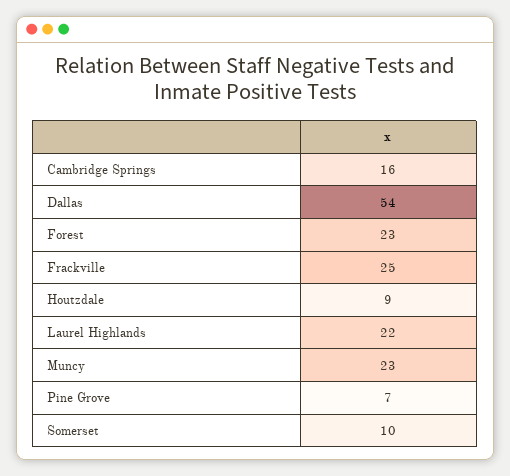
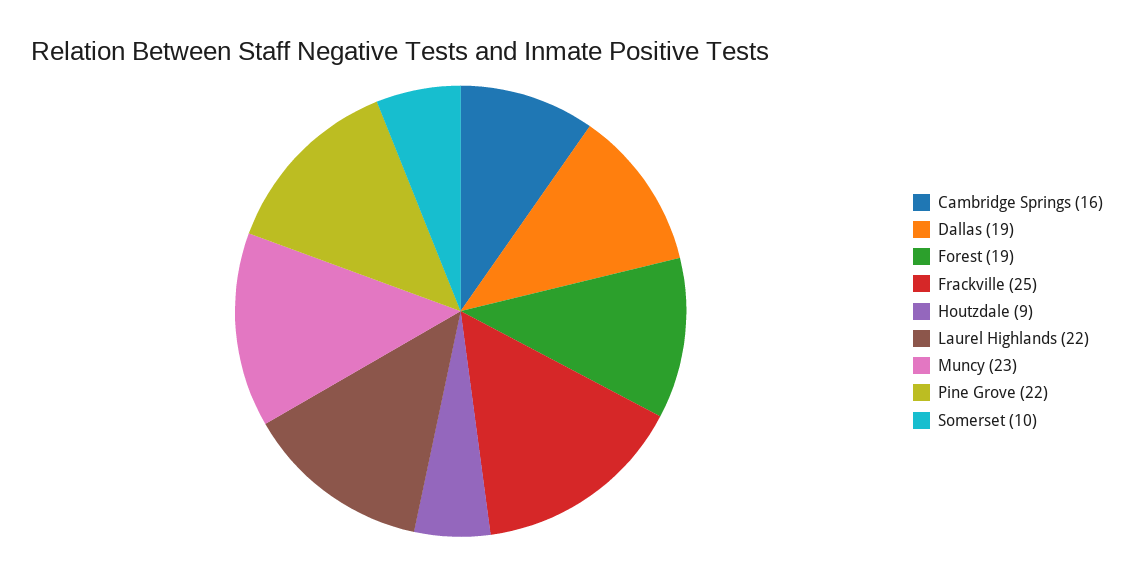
  {
    "Cambridge Springs": 16,
-   "Dallas": 54,
+   "Dallas": 19,
-   "Forest": 23,
+   "Forest": 19,
    "Frackville": 25,
    "Houtzdale": 9,
    "Laurel Highlands": 22,
    "Muncy": 23,
-   "Pine Grove": 7,
+   "Pine Grove": 22,
    "Somerset": 10
  }

